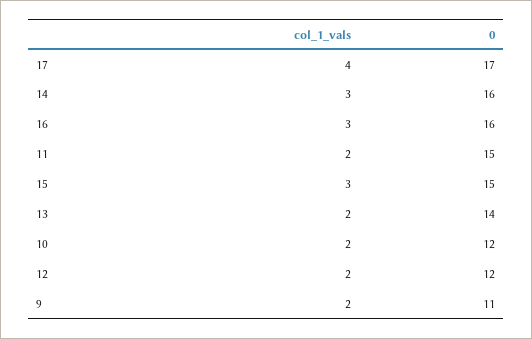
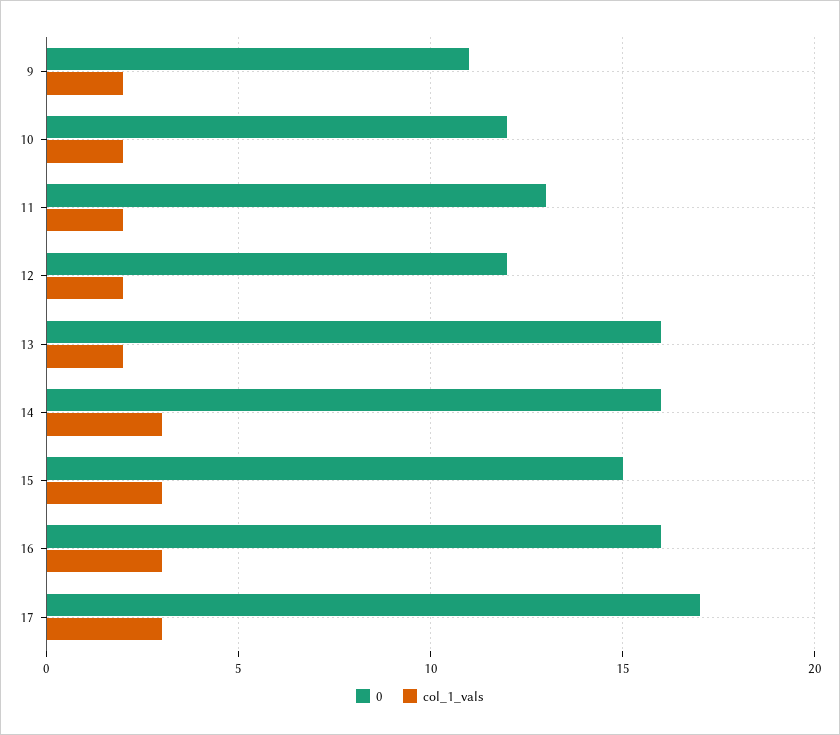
  {
    "col_1_vals": {
-     "17": 4,
+     "17": 3,
      "14": 3,
      "16": 3,
      "11": 2,
      "15": 3,
      "13": 2,
      "10": 2,
      "12": 2,
      "9": 2
    },
    "0": {
      "17": 17,
      "14": 16,
      "16": 16,
-     "11": 15,
+     "11": 13,
      "15": 15,
-     "13": 14,
+     "13": 16,
      "10": 12,
      "12": 12,
      "9": 11
    }
  }

